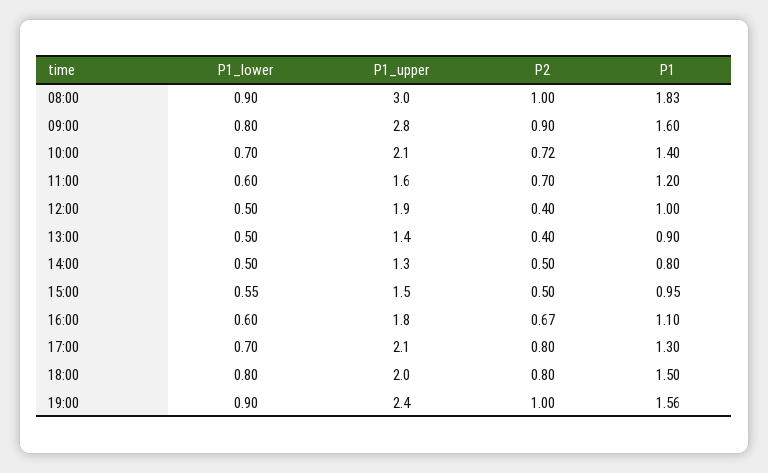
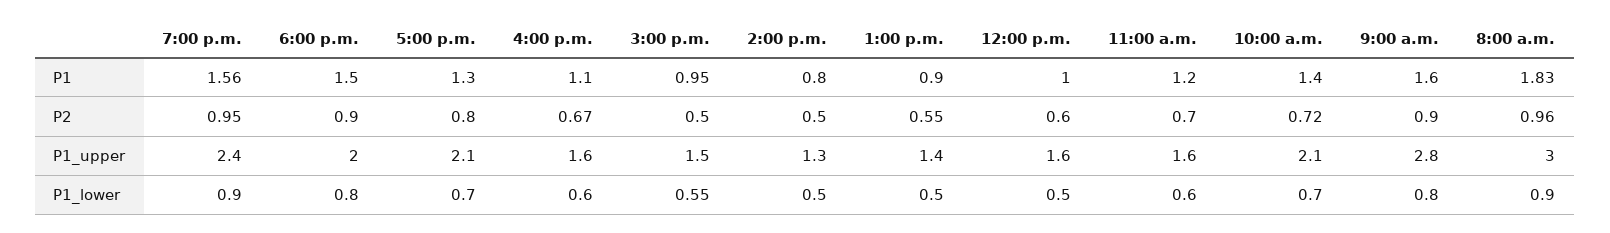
  {
    "P1_lower": {
      "08:00": 0.9,
      "09:00": 0.8,
      "10:00": 0.7,
      "11:00": 0.6,
      "12:00": 0.5,
      "13:00": 0.5,
      "14:00": 0.5,
      "15:00": 0.55,
      "16:00": 0.6,
      "17:00": 0.7,
      "18:00": 0.8,
      "19:00": 0.9
    },
    "P1_upper": {
      "08:00": 3,
      "09:00": 2.8,
      "10:00": 2.1,
      "11:00": 1.6,
-     "12:00": 1.9,
+     "12:00": 1.6,
      "13:00": 1.4,
      "14:00": 1.3,
      "15:00": 1.5,
-     "16:00": 1.8,
+     "16:00": 1.6,
      "17:00": 2.1,
      "18:00": 2,
      "19:00": 2.4
    },
    "P2": {
-     "08:00": 1,
+     "08:00": 0.96,
      "09:00": 0.9,
      "10:00": 0.72,
      "11:00": 0.7,
-     "12:00": 0.4,
+     "12:00": 0.6,
-     "13:00": 0.4,
+     "13:00": 0.55,
      "14:00": 0.5,
      "15:00": 0.5,
      "16:00": 0.67,
      "17:00": 0.8,
-     "18:00": 0.8,
+     "18:00": 0.9,
-     "19:00": 1
+     "19:00": 0.95
    },
    "P1": {
      "08:00": 1.83,
      "09:00": 1.6,
      "10:00": 1.4,
      "11:00": 1.2,
      "12:00": 1,
      "13:00": 0.9,
      "14:00": 0.8,
      "15:00": 0.95,
      "16:00": 1.1,
      "17:00": 1.3,
      "18:00": 1.5,
      "19:00": 1.56
    }
  }

